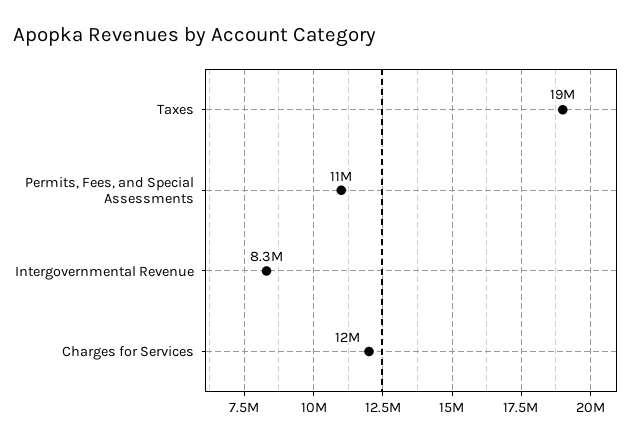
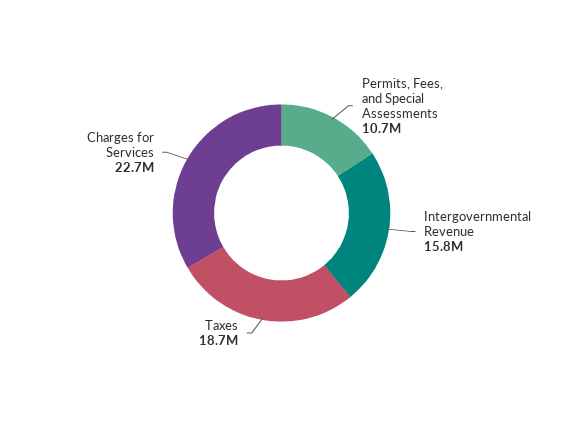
  {
    "Taxes": 18700000,
    "Permits, Fees, and Special Assessments": 10700000,
-   "Intergovernmental Revenue": 8300000,
+   "Intergovernmental Revenue": 15800000,
-   "Charges for Services": 12000000
+   "Charges for Services": 22700000
  }

